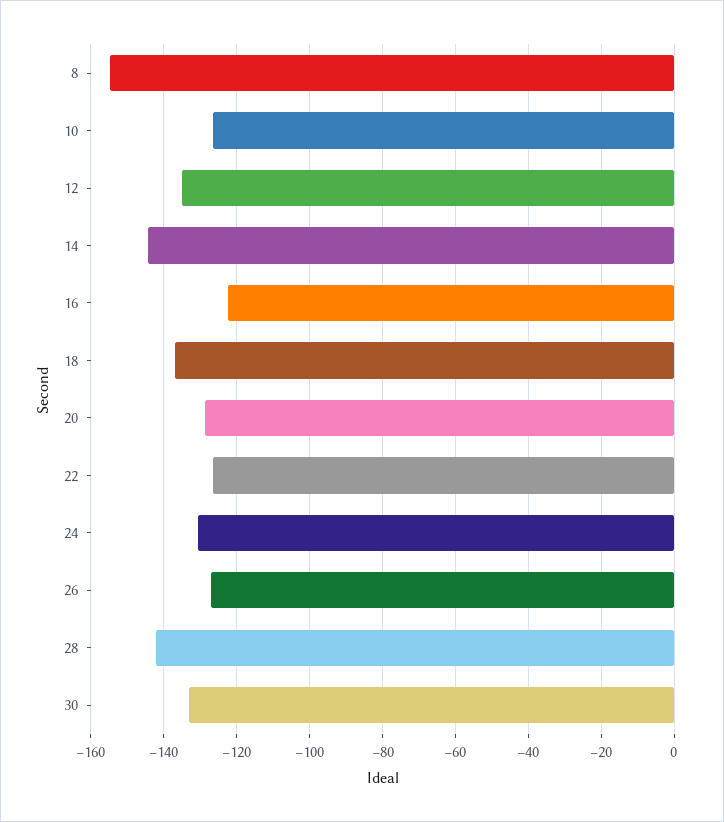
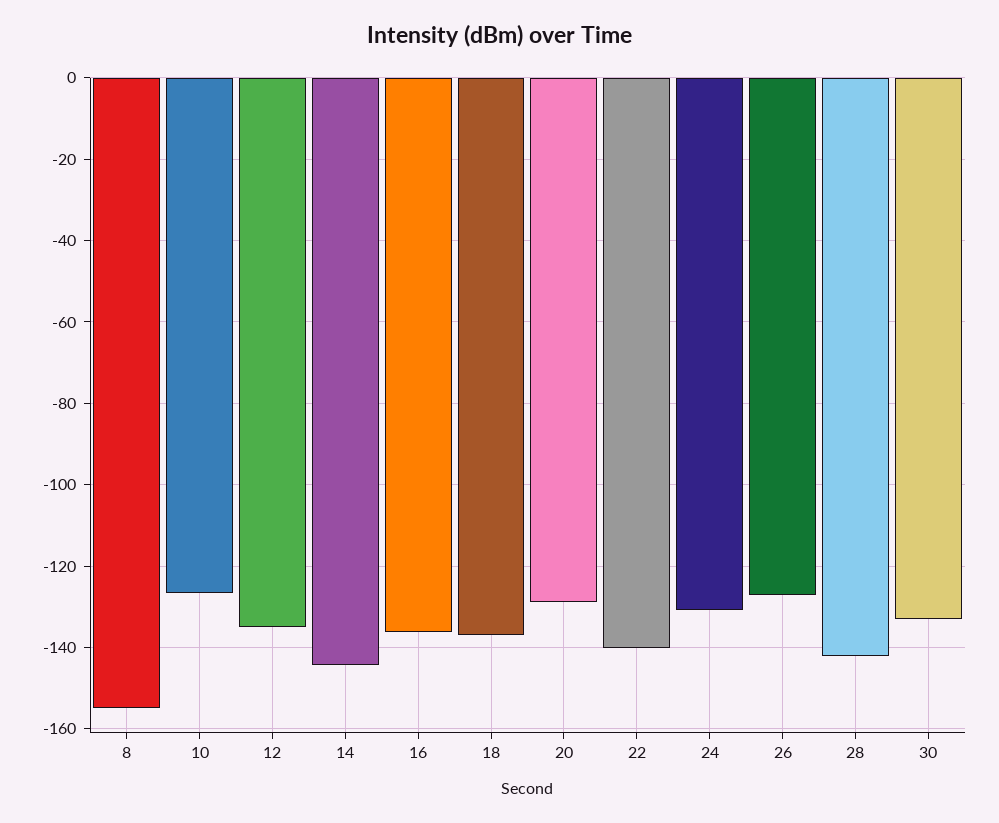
  {
    "8": -154,
    "10": -126,
    "12": -134,
    "14": -144,
-   "16": -122,
+   "16": -136,
    "18": -136,
    "20": -128,
-   "22": -126,
+   "22": -140,
    "24": -130,
    "26": -128,
    "28": -142,
    "30": -134
  }

